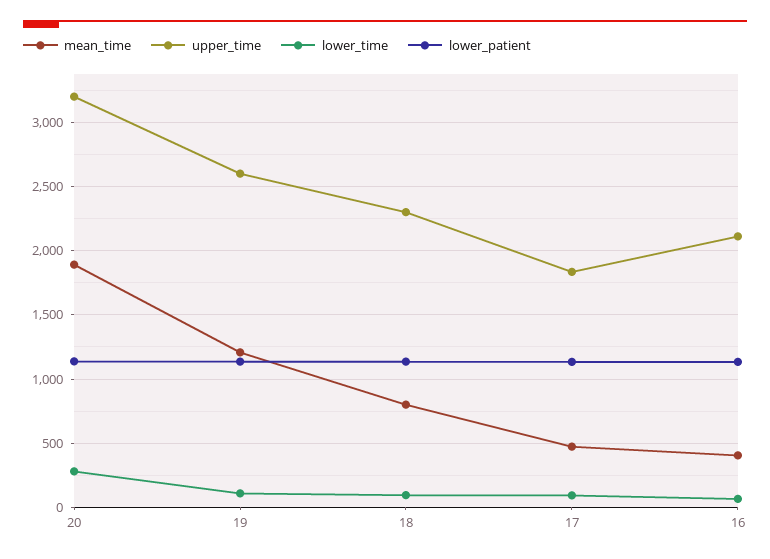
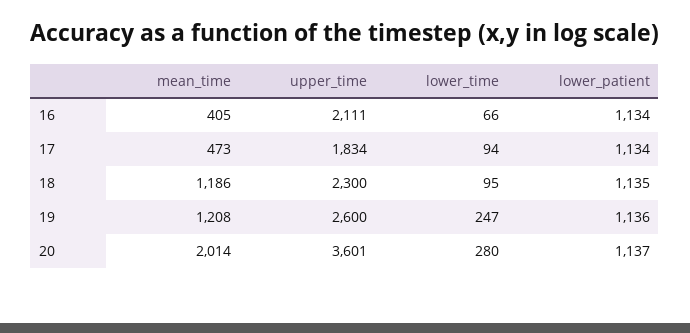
  {
    "mean_time": {
-     "20": 1900,
+     "20": 2014,
      "19": 1208,
-     "18": 800,
+     "18": 1186,
      "17": 473,
      "16": 405
    },
    "upper_time": {
-     "20": 3200,
+     "20": 3601,
      "19": 2600,
      "18": 2300,
      "17": 1834,
      "16": 2111
    },
    "lower_time": {
      "20": 280,
-     "19": 100,
+     "19": 247,
      "18": 95,
      "17": 94,
      "16": 66
    },
    "lower_patient": {
      "20": 1137,
      "19": 1136,
      "18": 1135,
      "17": 1134,
      "16": 1134
    }
  }

